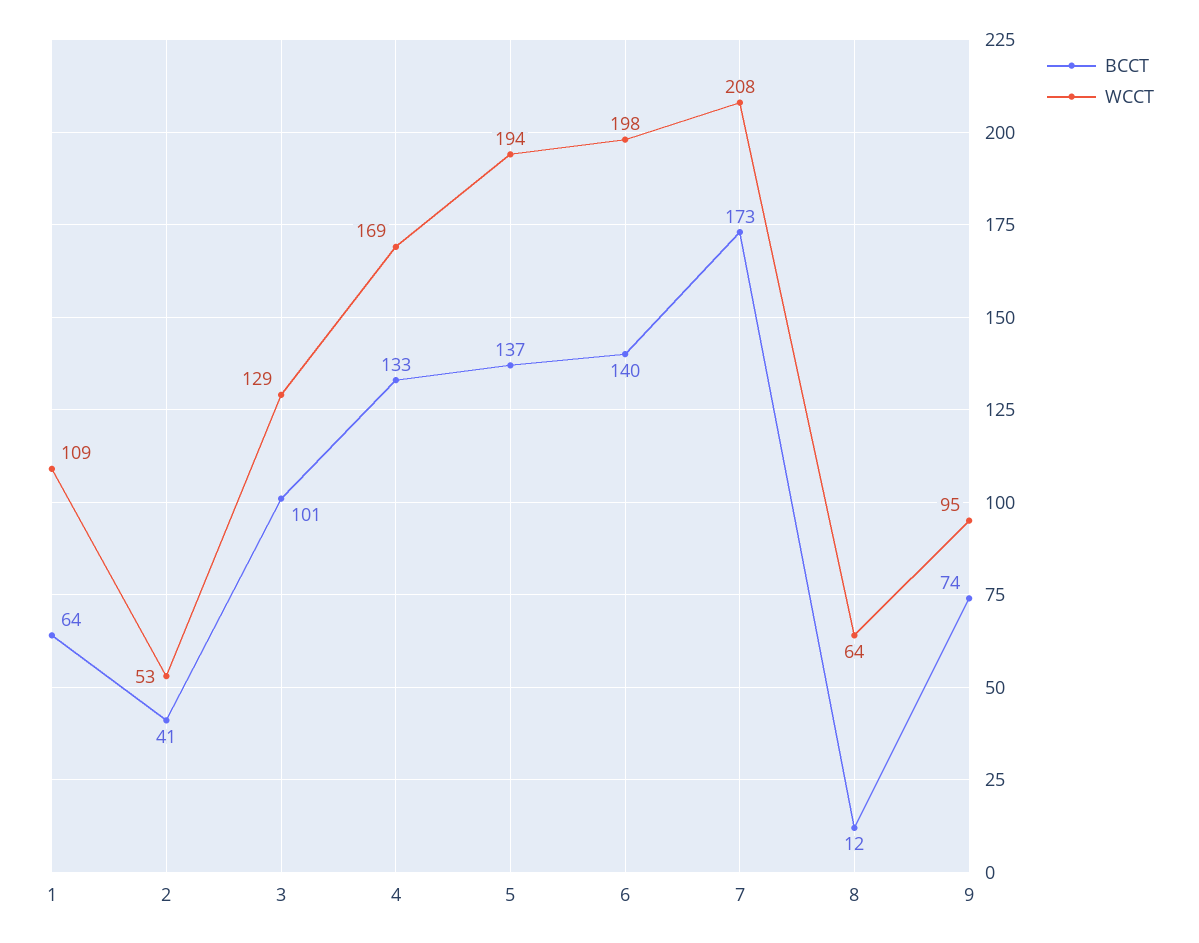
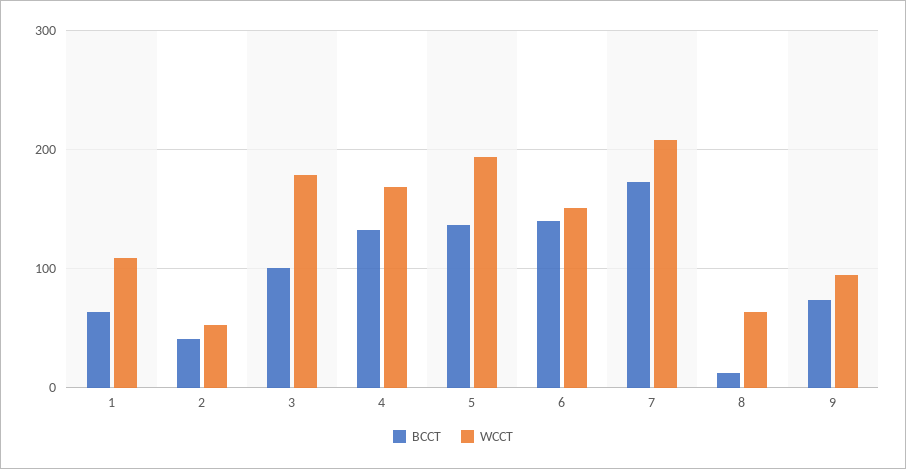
  {
    "BCCT": {
      "1": 64,
      "2": 41,
      "3": 101,
      "4": 133,
      "5": 137,
      "6": 140,
      "7": 173,
      "8": 12,
      "9": 74
    },
    "WCCT": {
      "1": 109,
      "2": 53,
-     "3": 129,
+     "3": 180,
      "4": 169,
      "5": 194,
-     "6": 198,
+     "6": 150,
      "7": 208,
      "8": 64,
      "9": 95
    }
  }

